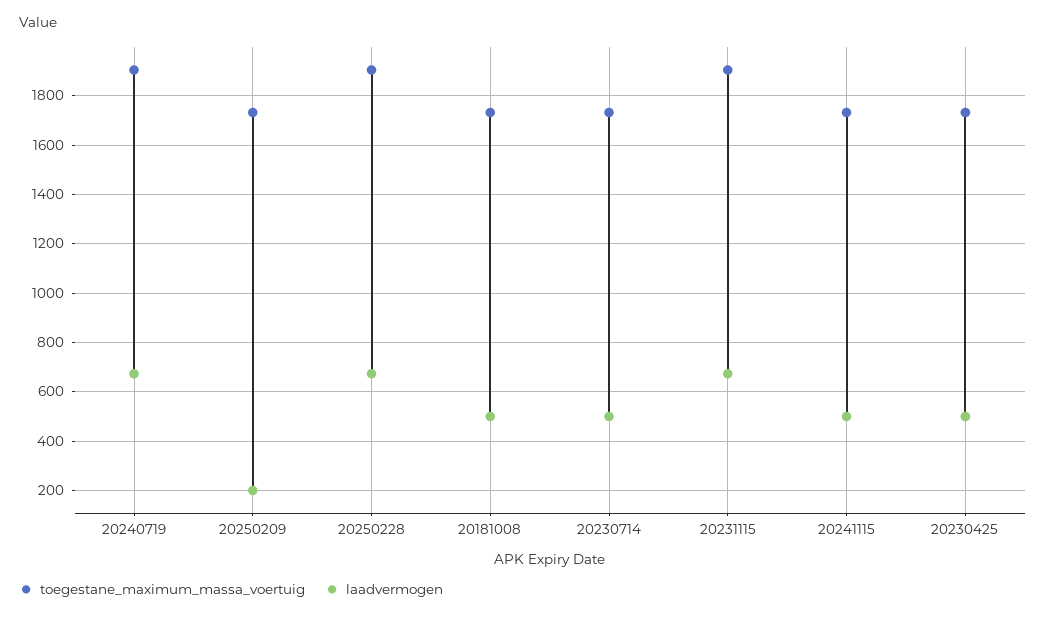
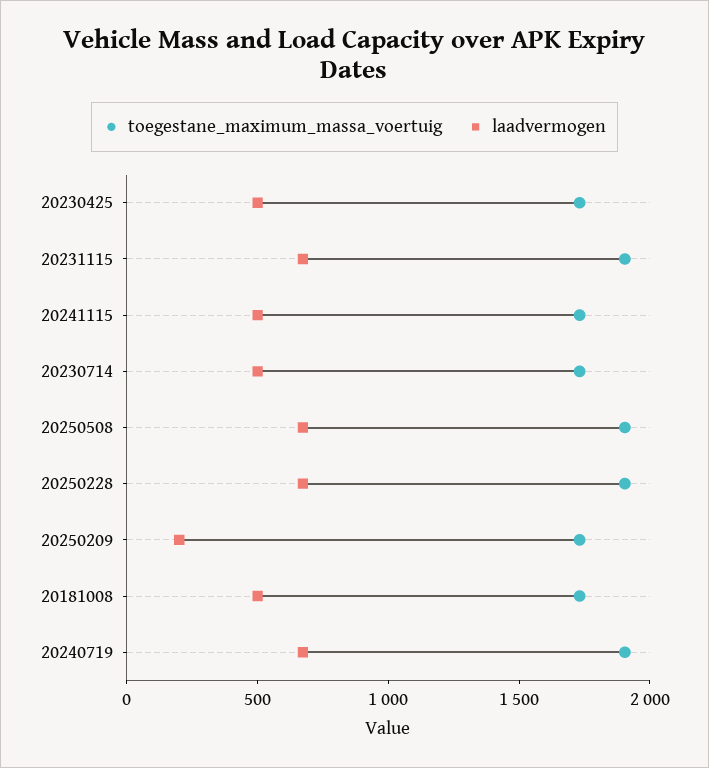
  {
    "toegestane_maximum_massa_voertuig": {
      "20240719": 1900,
      "20250209": 1725,
      "20250228": 1900,
      "20181008": 1725,
      "20230714": 1725,
      "20231115": 1900,
      "20241115": 1725,
-     "20230425": 1725
+     "20230425": 1725,
+     "20250508": 1900
    },
    "laadvermogen": {
      "20240719": 675,
      "20250209": 200,
      "20250228": 675,
      "20181008": 500,
      "20230714": 500,
      "20231115": 675,
      "20241115": 500,
-     "20230425": 500
+     "20230425": 500,
+     "20250508": 700
    }
  }

